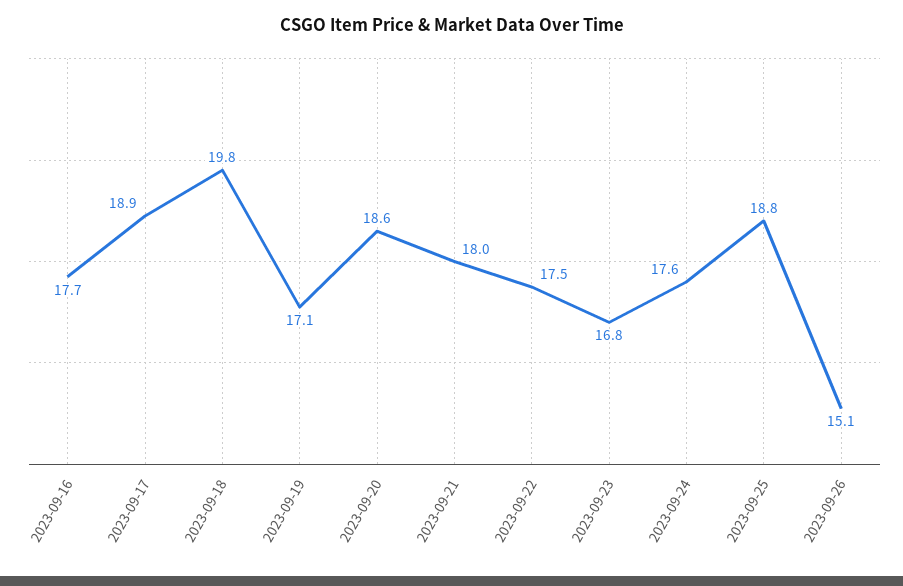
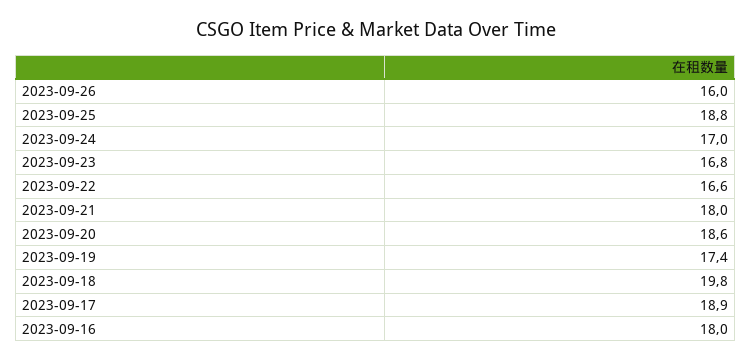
  {
-   "2023-09-16": 17.7,
+   "2023-09-16": 18,
    "2023-09-17": 18.9,
    "2023-09-18": 19.8,
-   "2023-09-19": 17.1,
+   "2023-09-19": 17.4,
    "2023-09-20": 18.6,
    "2023-09-21": 18,
-   "2023-09-22": 17.5,
+   "2023-09-22": 16.6,
    "2023-09-23": 16.8,
-   "2023-09-24": 17.6,
+   "2023-09-24": 17,
    "2023-09-25": 18.8,
-   "2023-09-26": 15.1
+   "2023-09-26": 16
  }

